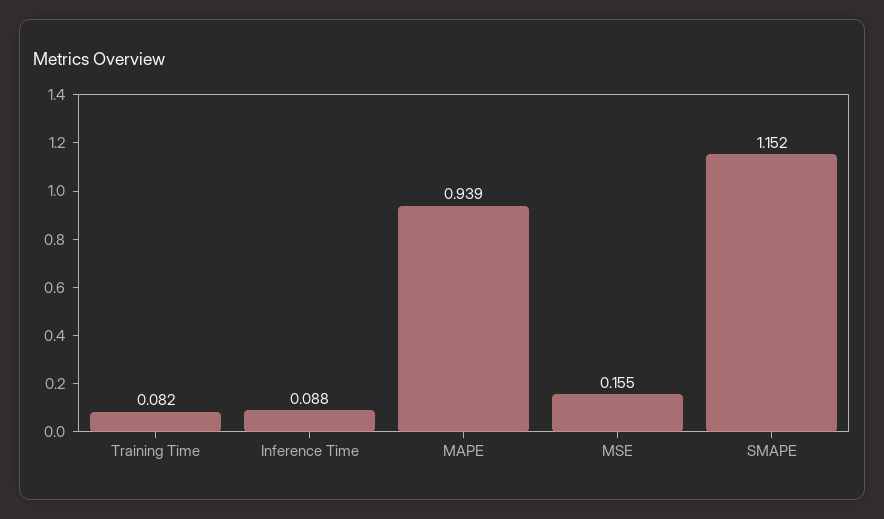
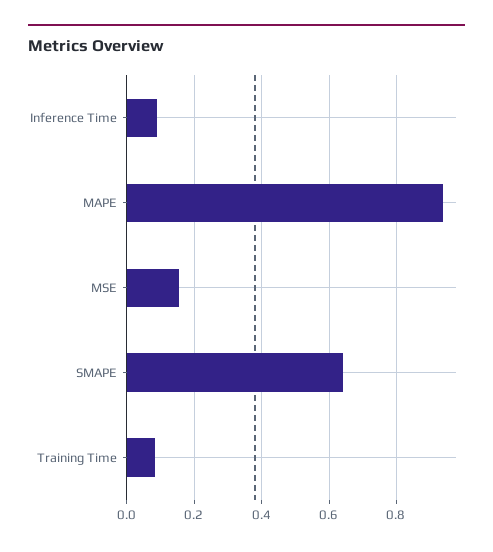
  {
    "Training Time": 0.082,
    "Inference Time": 0.088,
    "MAPE": 0.939,
    "MSE": 0.155,
-   "SMAPE": 1.152
+   "SMAPE": 0.64
  }

